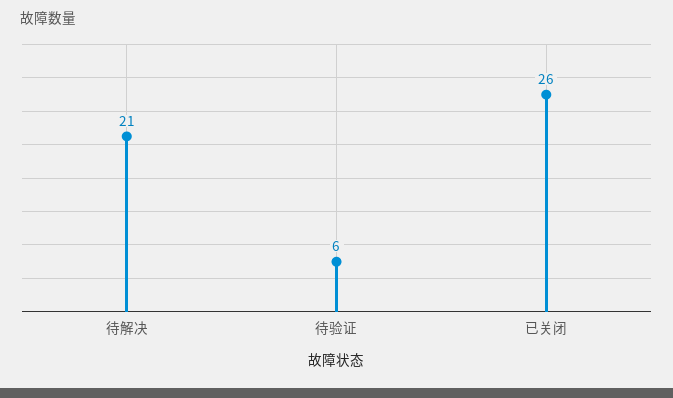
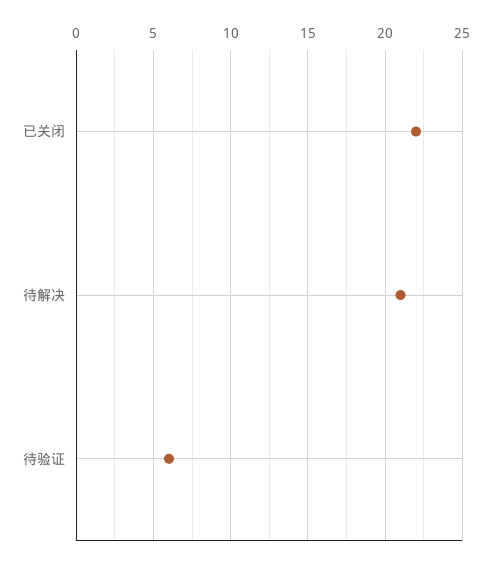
  {
    "待解决": 21,
    "待验证": 6,
-   "已关闭": 26
+   "已关闭": 22
  }

